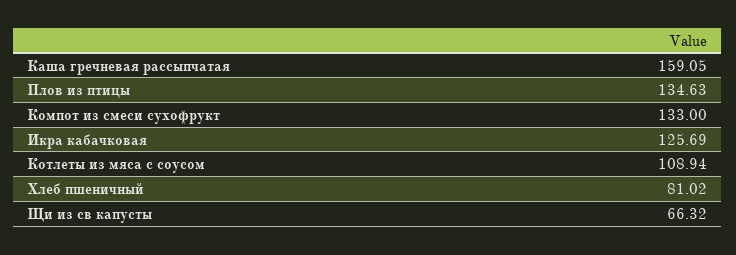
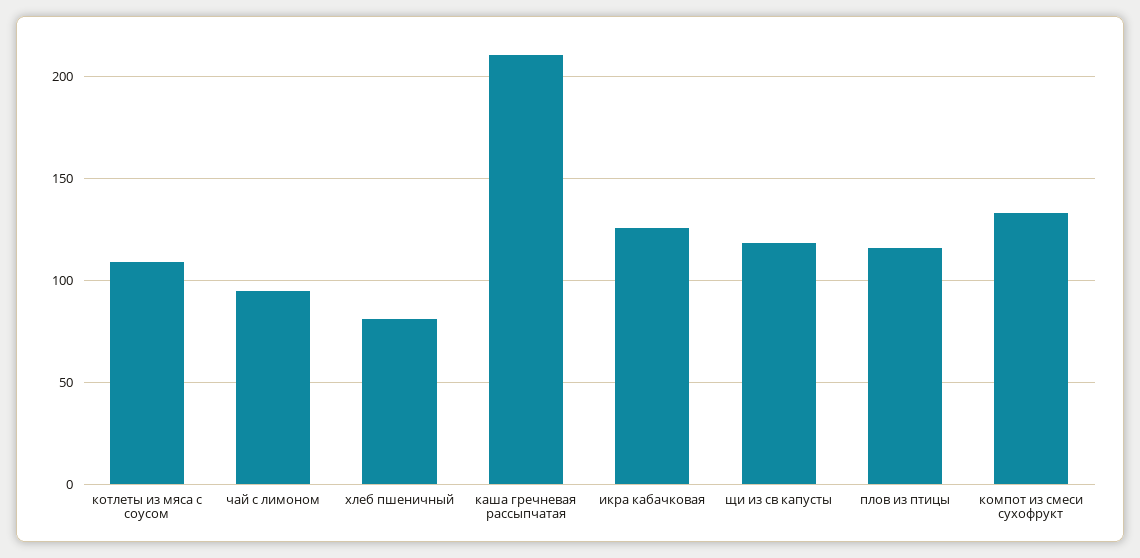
  {
-   "Каша гречневая рассыпчатая": 159.05,
+   "Каша гречневая рассыпчатая": 210,
-   "Плов из птицы": 134.63,
+   "Плов из птицы": 115,
    "Компот из смеси сухофрукт": 133,
    "Икра кабачковая": 125.69,
    "Котлеты из мяса с соусом": 108.94,
    "Хлеб пшеничный": 81.02,
-   "Щи из св капусты": 66.32
+   "Щи из св капусты": 120,
+   "чай с лимоном": 95
  }

